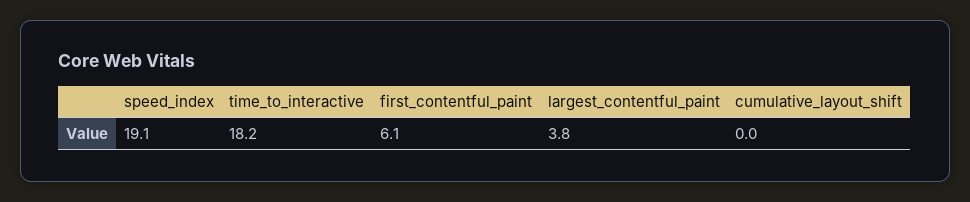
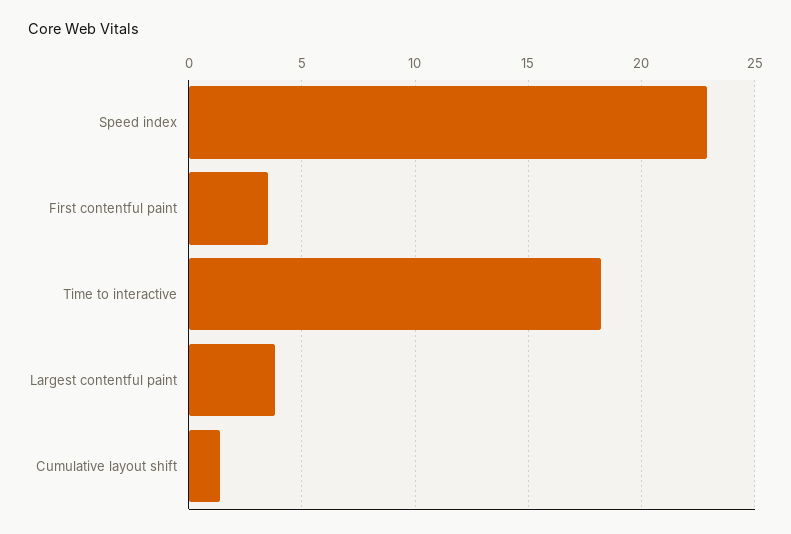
  {
-   "speed_index": 19.1,
+   "speed_index": 23,
    "time_to_interactive": 18.2,
-   "first_contentful_paint": 6.1,
+   "first_contentful_paint": 3.5,
    "largest_contentful_paint": 3.8,
-   "cumulative_layout_shift": 0
+   "cumulative_layout_shift": 1.5
  }

